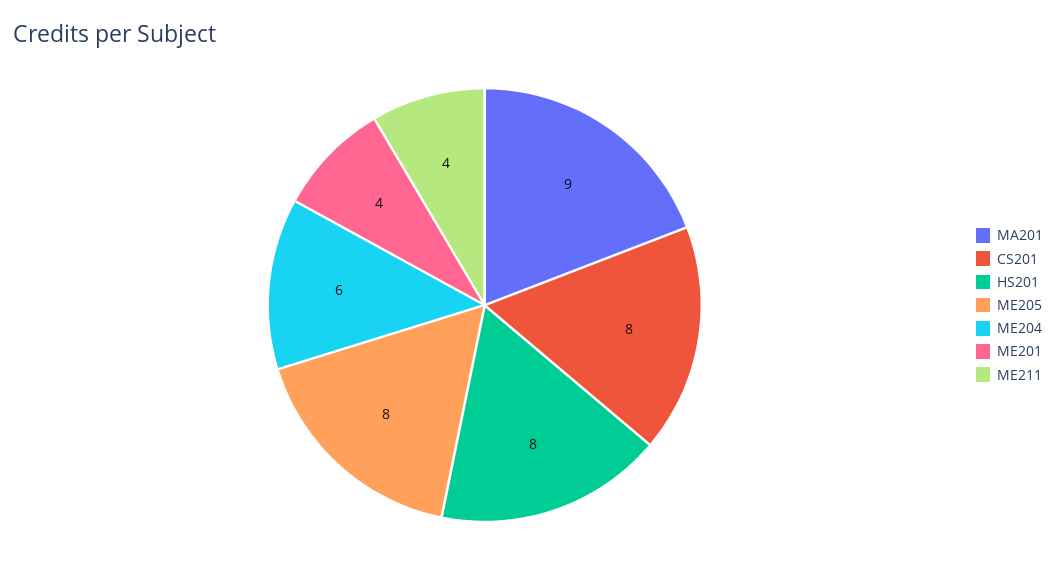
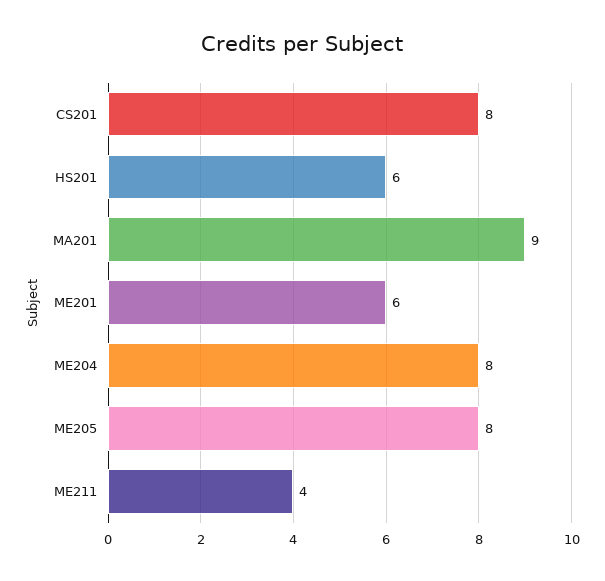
  {
    "MA201": 9,
    "CS201": 8,
-   "HS201": 8,
+   "HS201": 6,
    "ME205": 8,
-   "ME204": 6,
+   "ME204": 8,
-   "ME201": 4,
+   "ME201": 6,
    "ME211": 4
  }

